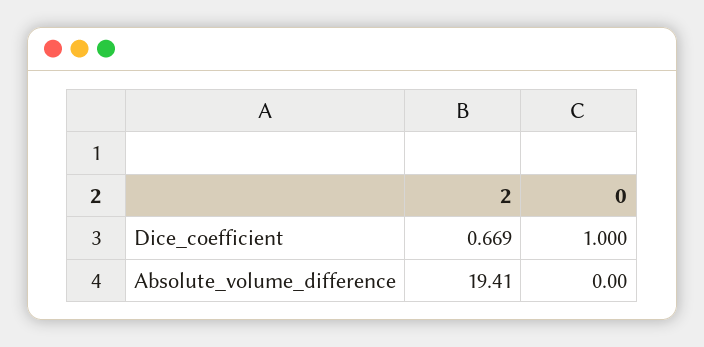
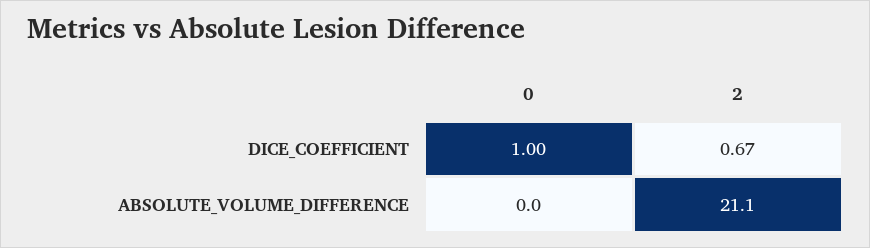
  {
    "2": {
      "Dice_coefficient": 0.669,
-     "Absolute_volume_difference": 19.41
+     "Absolute_volume_difference": 21.1
    },
    "0": {
      "Dice_coefficient": 1,
      "Absolute_volume_difference": 0
    }
  }

